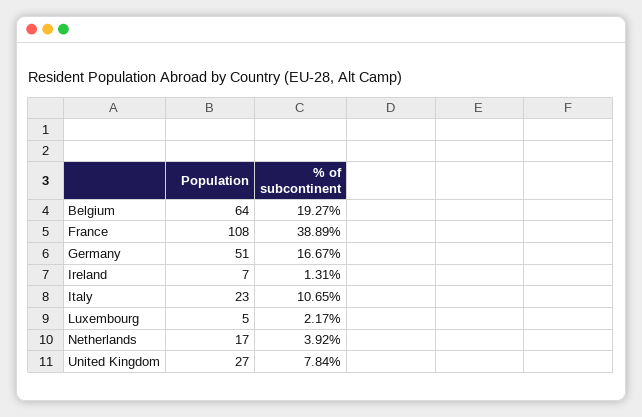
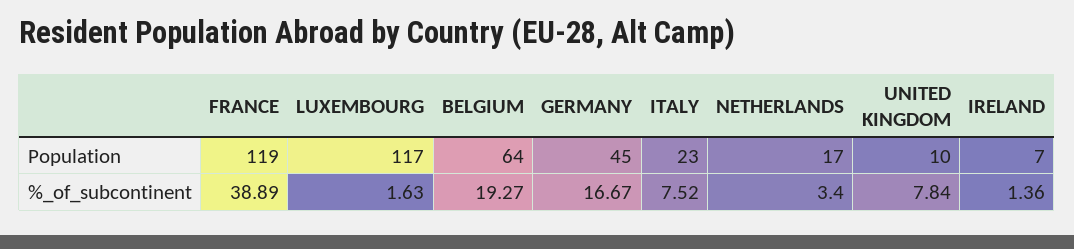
  {
    "Population": {
      "Belgium": 64,
-     "France": 108,
+     "France": 119,
-     "Germany": 51,
+     "Germany": 45,
      "Ireland": 7,
      "Italy": 23,
-     "Luxembourg": 5,
+     "Luxembourg": 117,
      "Netherlands": 17,
-     "United Kingdom": 27
+     "United Kingdom": 10
    },
    "% of subcontinent": {
      "Belgium": 19.27,
      "France": 38.89,
      "Germany": 16.67,
-     "Ireland": 1.31,
+     "Ireland": 1.36,
-     "Italy": 10.65,
+     "Italy": 7.52,
-     "Luxembourg": 2.17,
+     "Luxembourg": 1.63,
-     "Netherlands": 3.92,
+     "Netherlands": 3.4,
      "United Kingdom": 7.84
    }
  }

